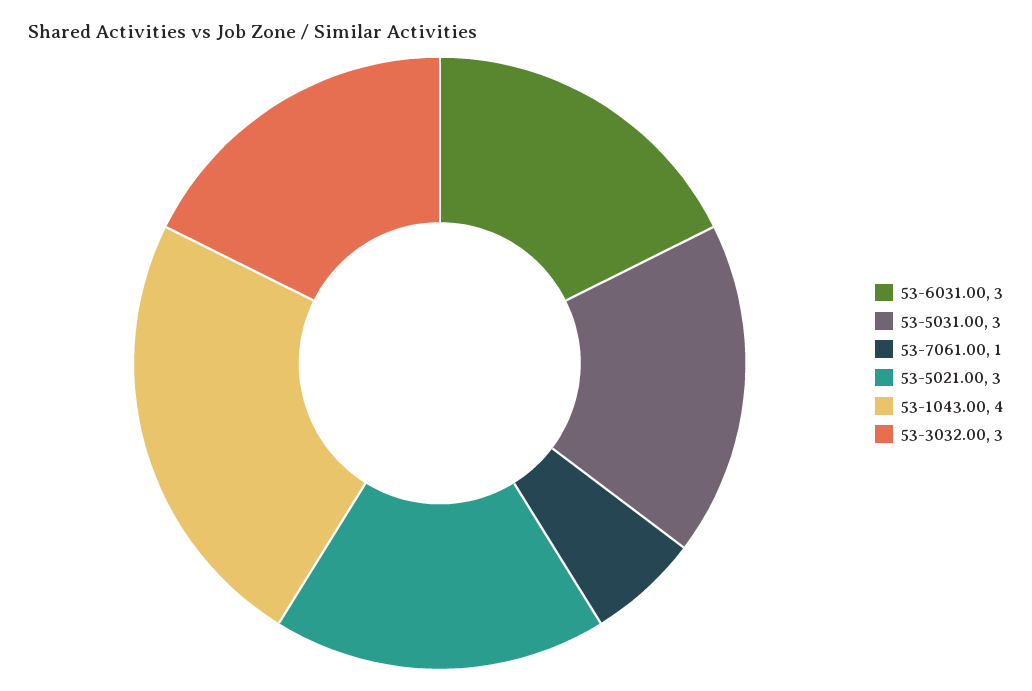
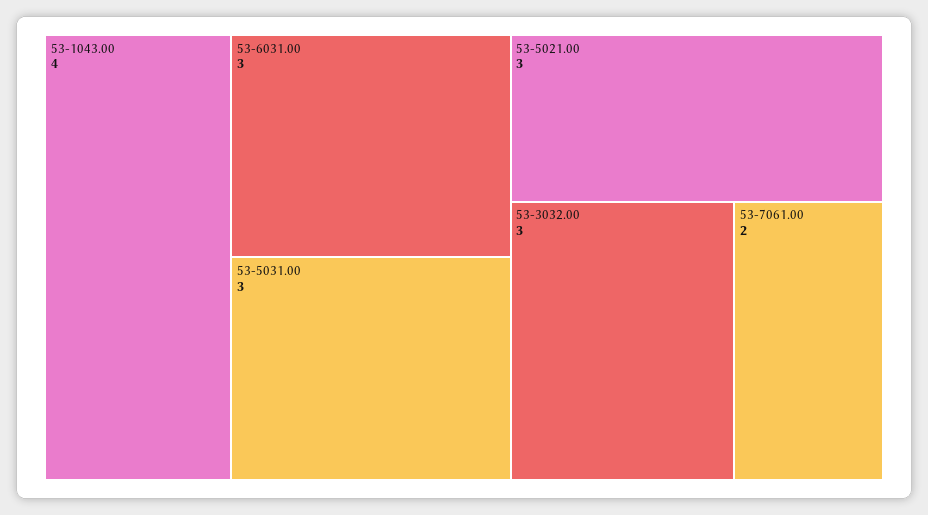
  {
    "53-6031.00": 3,
    "53-5031.00": 3,
-   "53-7061.00": 1,
+   "53-7061.00": 2,
    "53-5021.00": 3,
    "53-1043.00": 4,
    "53-3032.00": 3
  }

